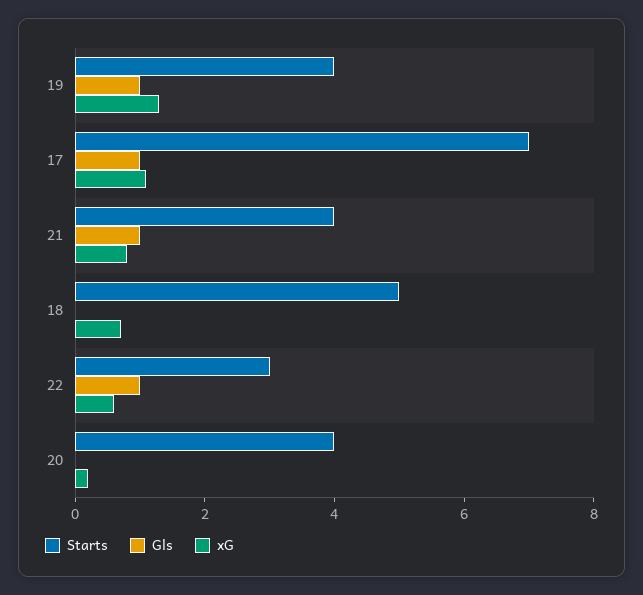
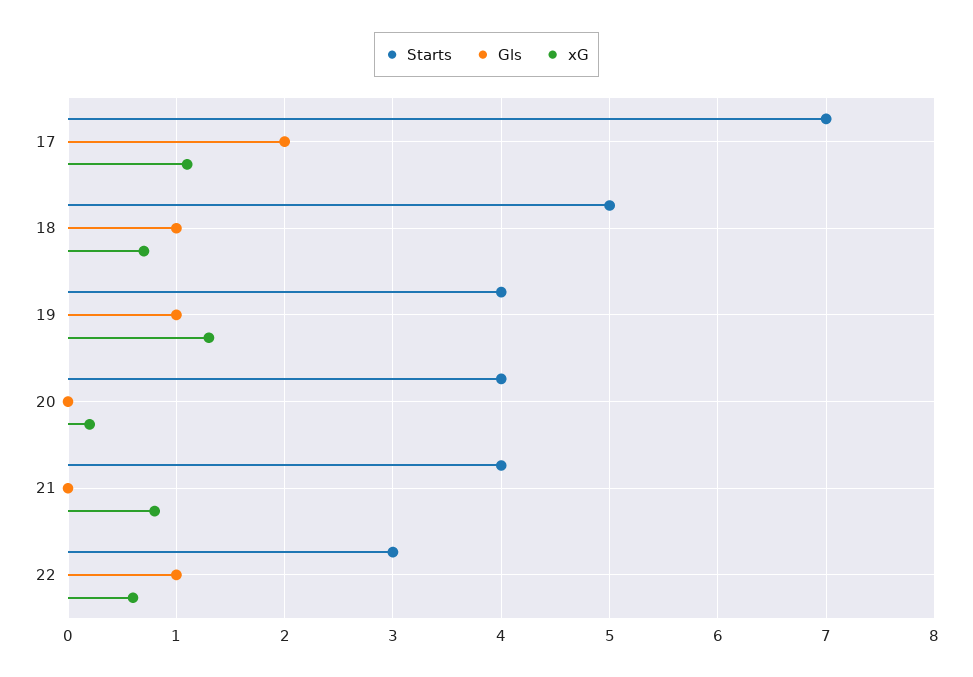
  {
    "Starts": {
      "19": 4,
      "17": 7,
      "21": 4,
      "18": 5,
      "22": 3,
      "20": 4
    },
    "Gls": {
      "19": 1,
-     "17": 1,
+     "17": 2,
-     "21": 1,
+     "21": 0,
-     "18": 0,
+     "18": 1,
      "22": 1,
      "20": 0
    },
    "xG": {
      "19": 1.3,
      "17": 1.1,
      "21": 0.8,
      "18": 0.7,
      "22": 0.6,
      "20": 0.2
    }
  }

